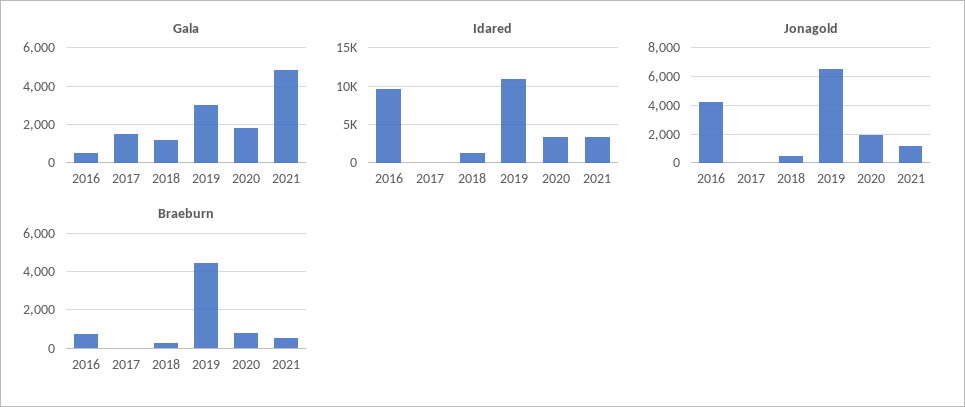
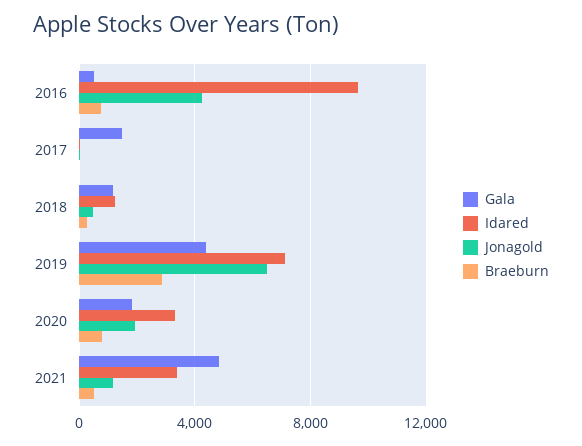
  {
    "Gala": {
      "2016": 500,
      "2017": 1500,
      "2018": 1000,
-     "2019": 3000,
+     "2019": 4500,
      "2020": 2000,
      "2021": 5000
    },
    "Idared": {
      "2016": 9500,
      "2017": 0,
      "2018": 1000,
-     "2019": 11000,
+     "2019": 7000,
      "2020": 3500,
      "2021": 3500
    },
    "Jonagold": {
      "2016": 4000,
      "2017": 0,
      "2018": 500,
      "2019": 6500,
      "2020": 2000,
      "2021": 1000
    },
    "Braeburn": {
      "2016": 500,
      "2017": 0,
      "2018": 500,
-     "2019": 4500,
+     "2019": 3000,
      "2020": 1000,
      "2021": 500
    }
  }

